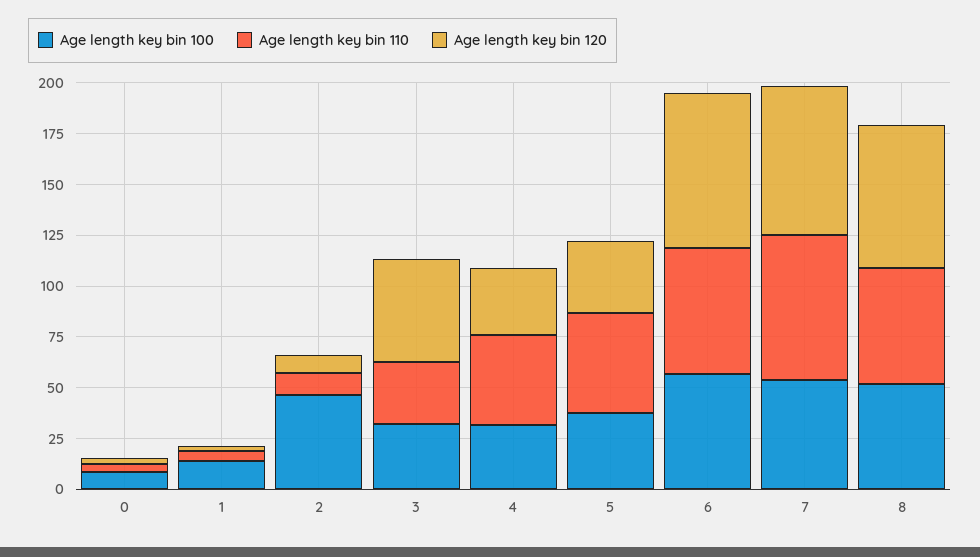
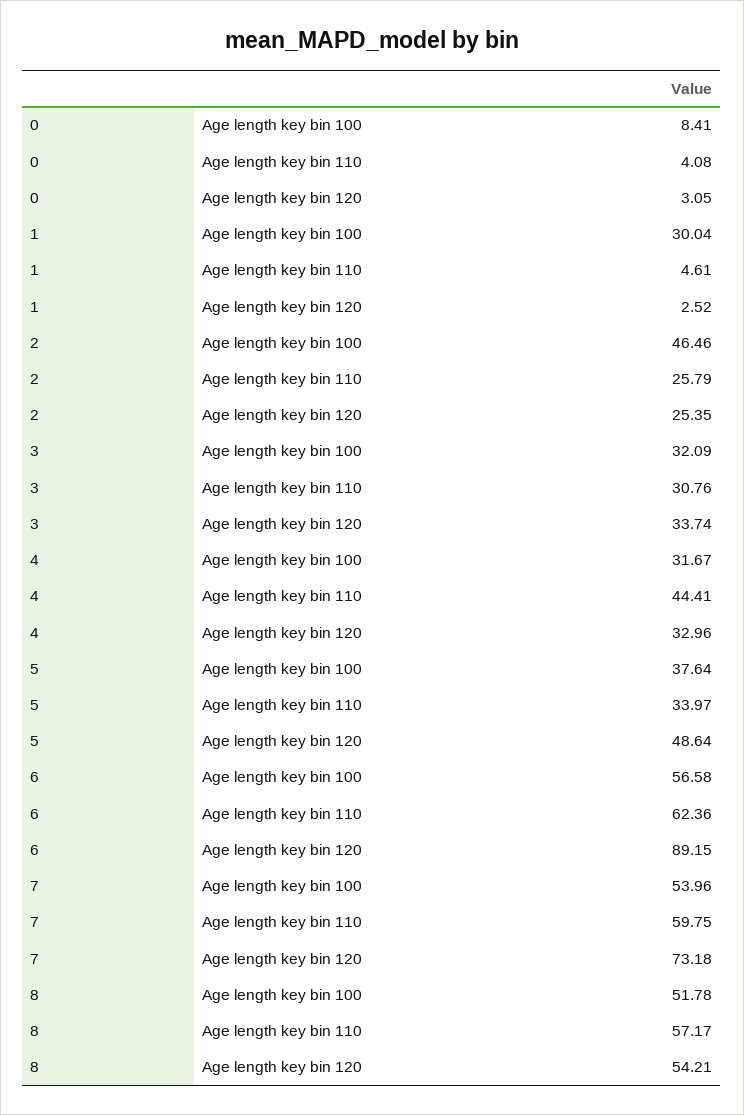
  {
    "Age length key bin 100": {
      "0": 8.41,
-     "1": 15,
+     "1": 30.04,
      "2": 46.46,
      "3": 32.09,
      "4": 31.67,
      "5": 37.64,
      "6": 56.58,
      "7": 53.96,
      "8": 51.78
    },
    "Age length key bin 110": {
      "0": 4.08,
      "1": 4.61,
-     "2": 10,
+     "2": 25.79,
      "3": 30.76,
      "4": 44.41,
-     "5": 50,
+     "5": 33.97,
      "6": 62.36,
-     "7": 70,
+     "7": 59.75,
      "8": 57.17
    },
    "Age length key bin 120": {
      "0": 3.05,
      "1": 2.52,
-     "2": 10,
+     "2": 25.35,
-     "3": 50,
+     "3": 33.74,
      "4": 32.96,
-     "5": 35,
+     "5": 48.64,
-     "6": 75,
+     "6": 89.15,
      "7": 73.18,
-     "8": 70
+     "8": 54.21
    }
  }

